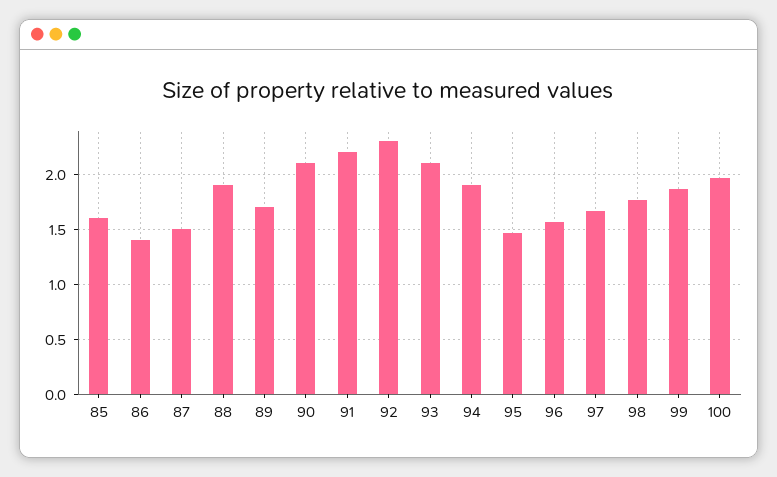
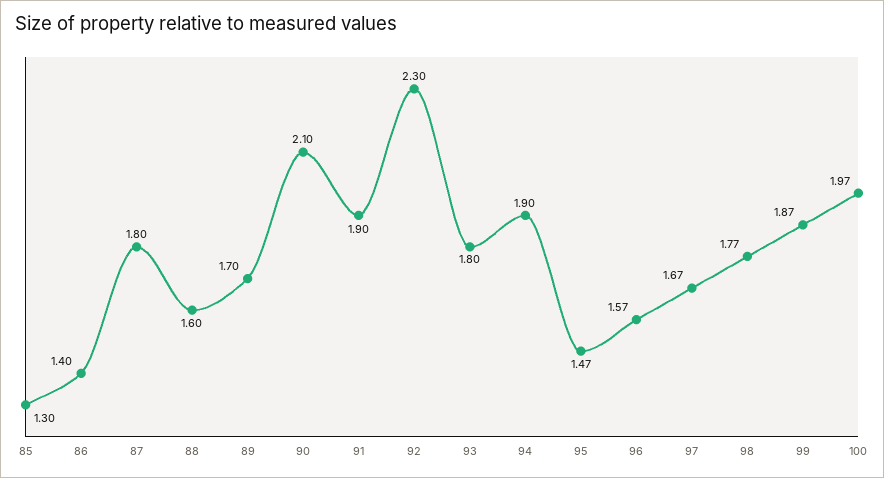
  {
-   "85": 1.6,
+   "85": 1.3,
    "86": 1.4,
-   "87": 1.5,
+   "87": 1.8,
-   "88": 1.9,
+   "88": 1.6,
    "89": 1.7,
    "90": 2.1,
-   "91": 2.2,
+   "91": 1.9,
    "92": 2.3,
-   "93": 2.1,
+   "93": 1.8,
    "94": 1.9,
    "95": 1.47,
    "96": 1.57,
    "97": 1.67,
    "98": 1.77,
    "99": 1.87,
    "100": 1.97
  }

